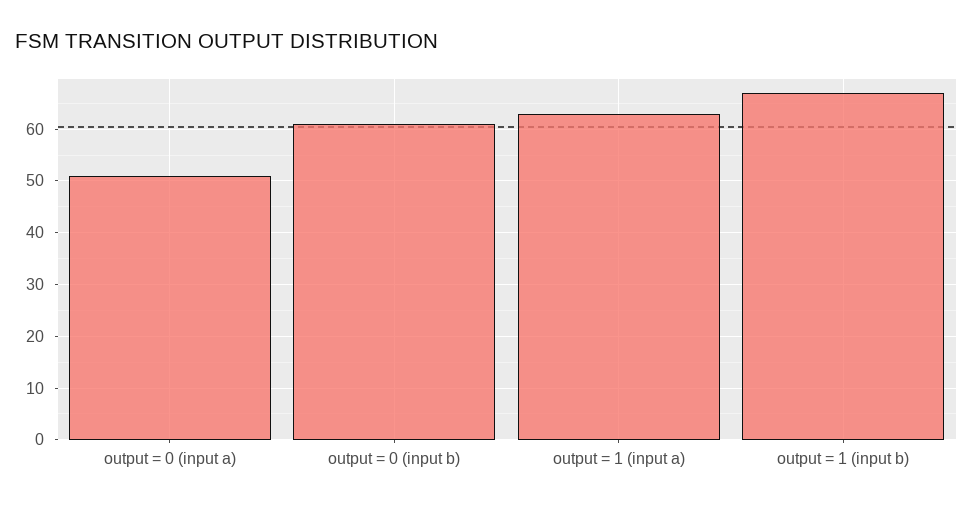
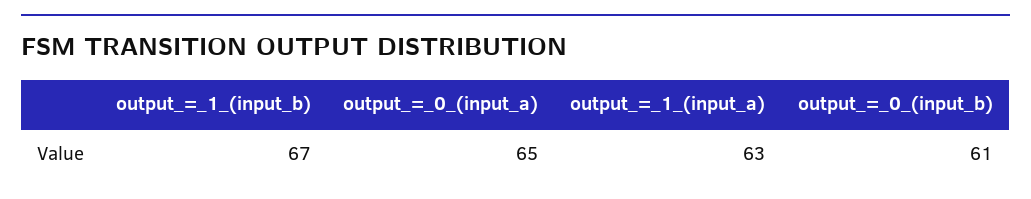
  {
-   "output = 0 (input a)": 50,
+   "output = 0 (input a)": 65,
    "output = 0 (input b)": 61,
    "output = 1 (input a)": 63,
    "output = 1 (input b)": 67
  }

